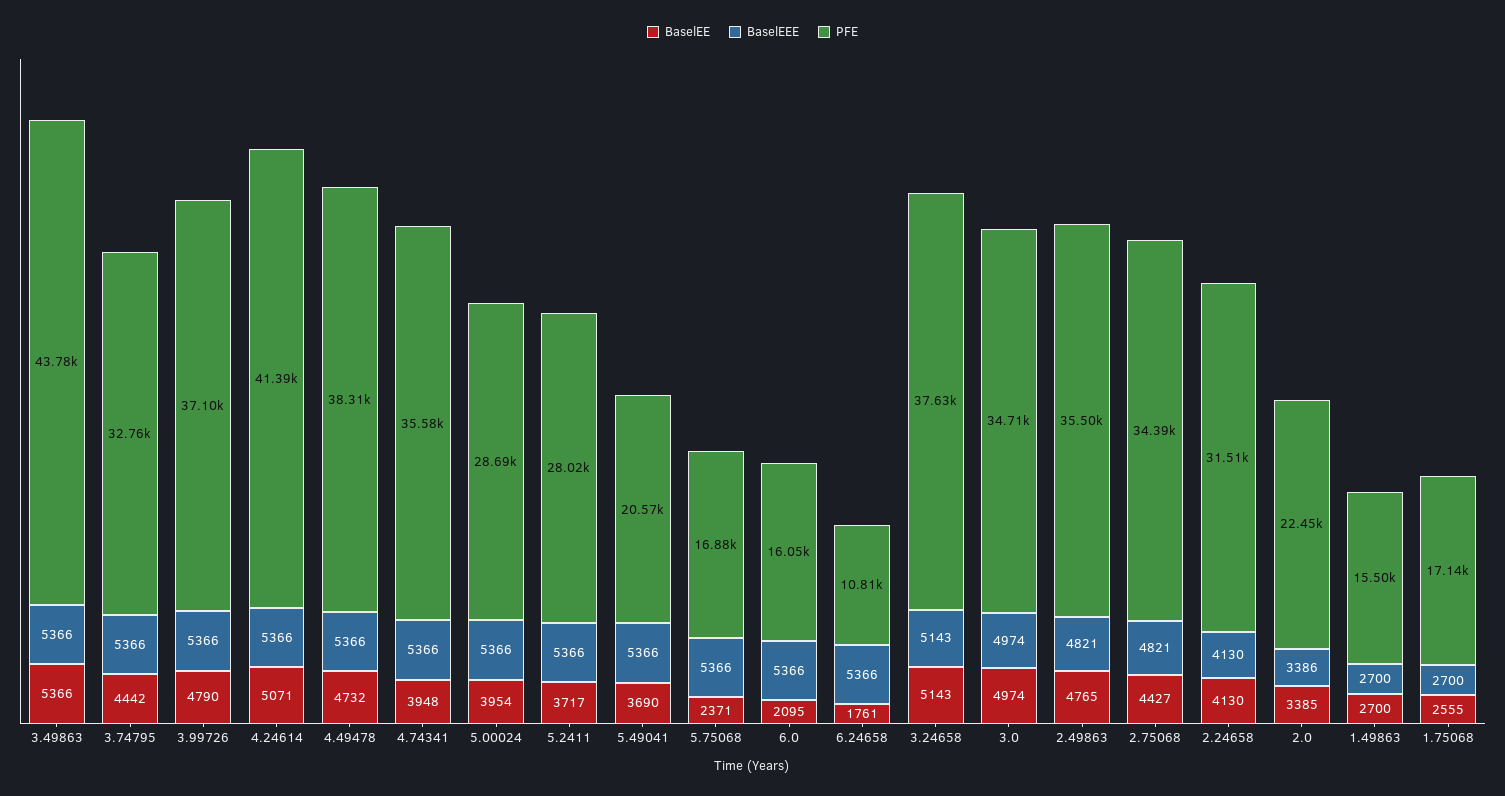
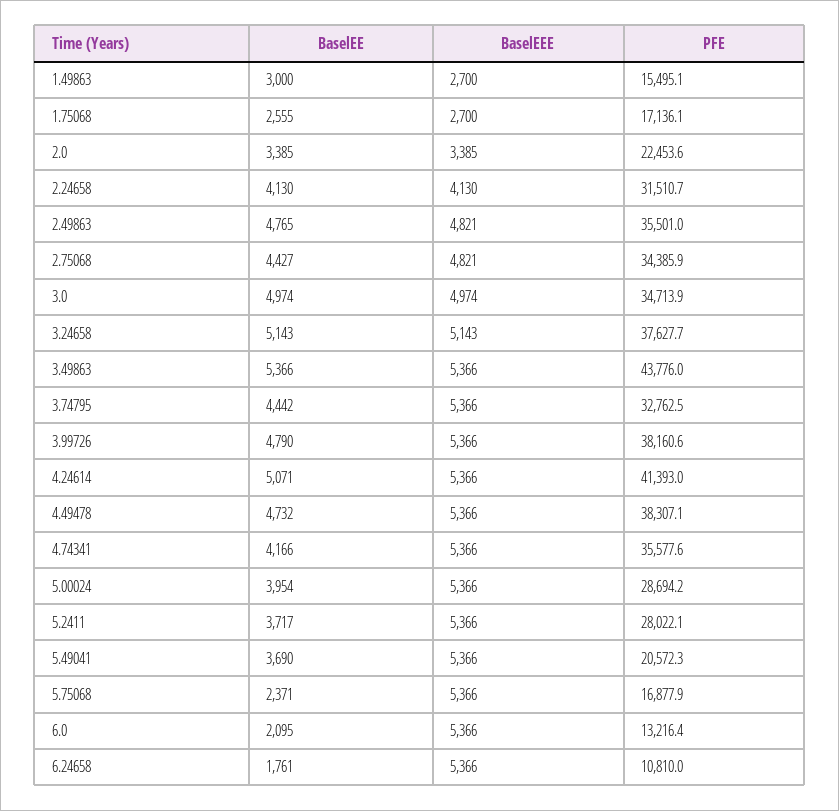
  {
    "BaselEE": {
      "3.49863": 5366,
      "3.74795": 4442,
      "3.99726": 4790,
      "4.24614": 5071,
      "4.49478": 4732,
-     "4.74341": 3948,
+     "4.74341": 4166,
      "5.00024": 3954,
      "5.2411": 3717,
      "5.49041": 3690,
      "5.75068": 2371,
      "6.0": 2095,
      "6.24658": 1761,
      "3.24658": 5143,
      "3.0": 4974,
      "2.49863": 4765,
      "2.75068": 4427,
      "2.24658": 4130,
      "2.0": 3385,
-     "1.49863": 2700,
+     "1.49863": 3000,
      "1.75068": 2555
    },
    "BaselEEE": {
      "3.49863": 5366,
      "3.74795": 5366,
      "3.99726": 5366,
      "4.24614": 5366,
      "4.49478": 5366,
      "4.74341": 5366,
      "5.00024": 5366,
      "5.2411": 5366,
      "5.49041": 5366,
      "5.75068": 5366,
      "6.0": 5366,
      "6.24658": 5366,
      "3.24658": 5143,
      "3.0": 4974,
      "2.49863": 4821,
      "2.75068": 4821,
      "2.24658": 4130,
-     "2.0": 3386,
+     "2.0": 3385,
      "1.49863": 2700,
      "1.75068": 2700
    },
    "PFE": {
      "3.49863": 43776,
      "3.74795": 32762.5,
-     "3.99726": 37100,
+     "3.99726": 38160.6,
      "4.24614": 41393,
      "4.49478": 38307.1,
      "4.74341": 35577.6,
      "5.00024": 28694.2,
      "5.2411": 28022.1,
      "5.49041": 20572.3,
      "5.75068": 16877.9,
-     "6.0": 16050,
+     "6.0": 13216.4,
      "6.24658": 10810,
      "3.24658": 37627.7,
      "3.0": 34713.9,
      "2.49863": 35501,
      "2.75068": 34385.9,
      "2.24658": 31510.7,
      "2.0": 22453.6,
      "1.49863": 15495.1,
      "1.75068": 17136.1
    }
  }

